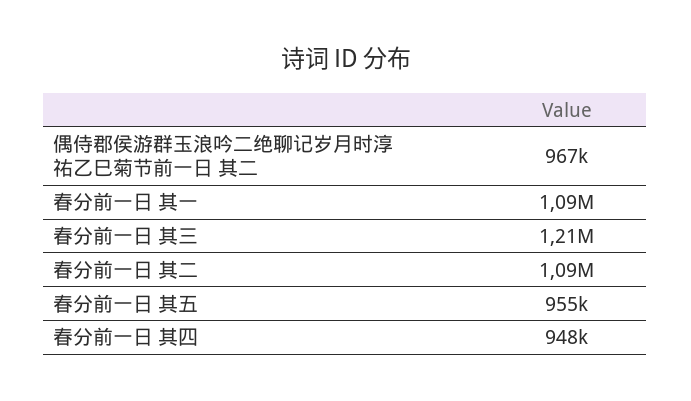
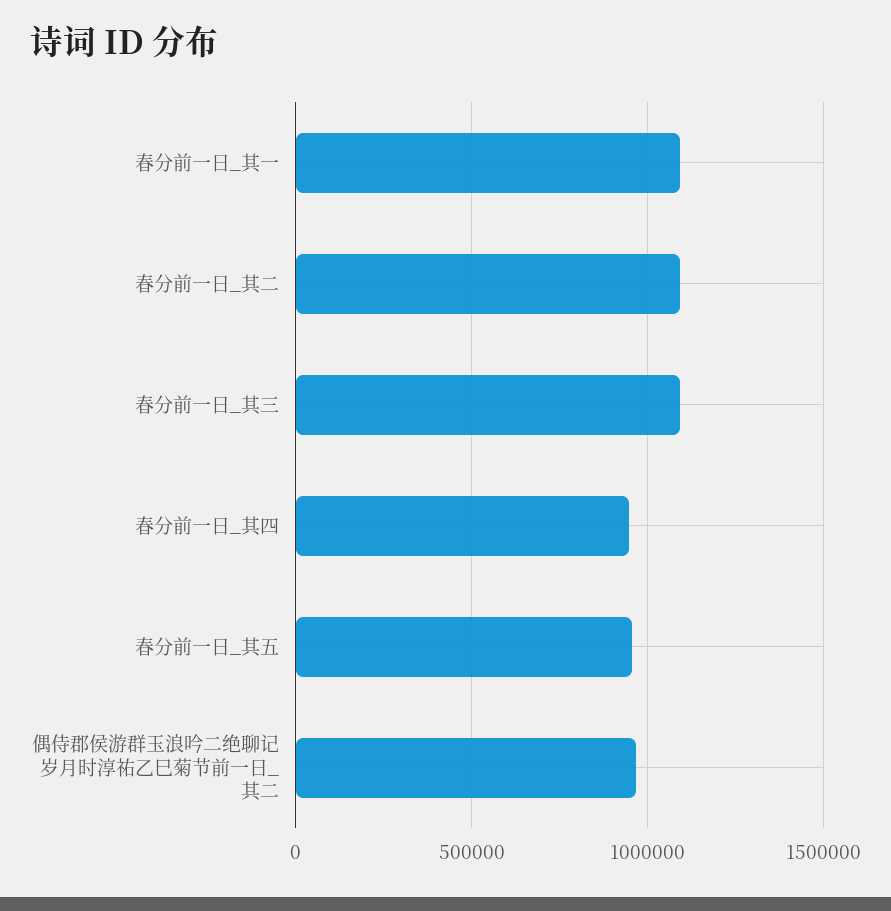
  {
    "偶侍郡侯游群玉浪吟二绝聊记岁月时淳祐乙巳菊节前一日 其二": 967000,
    "春分前一日 其一": 1090000,
-   "春分前一日 其三": 1210000,
+   "春分前一日 其三": 1100000,
    "春分前一日 其二": 1090000,
    "春分前一日 其五": 955000,
    "春分前一日 其四": 948000
  }

